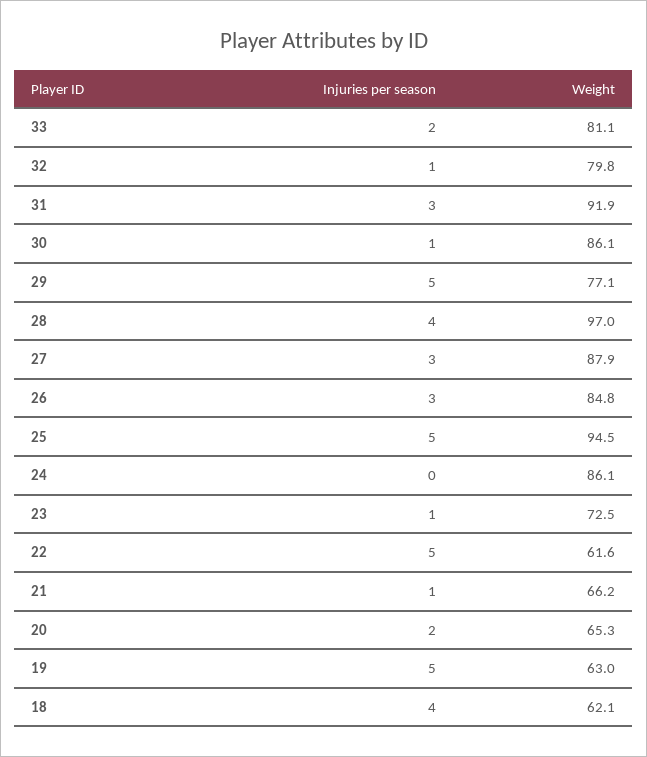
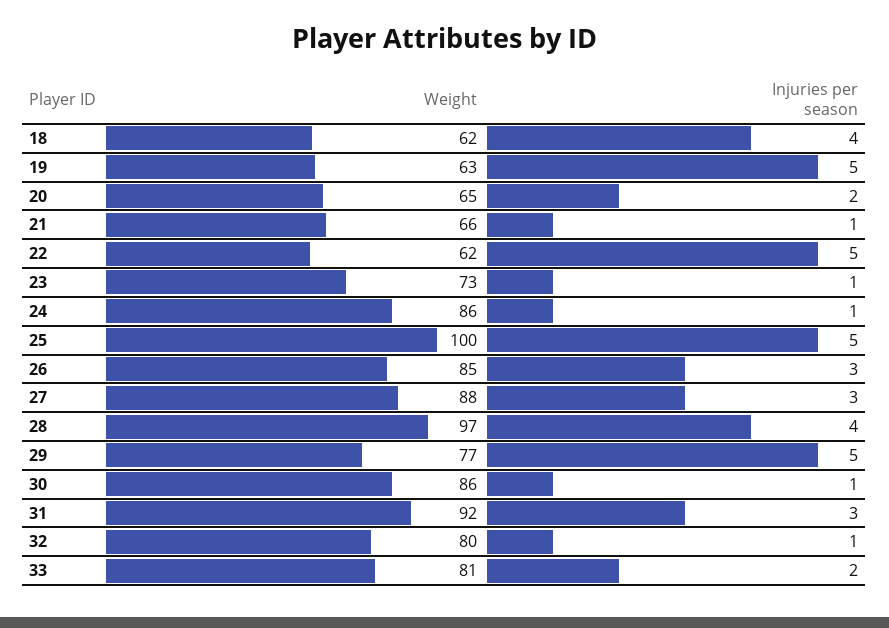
  {
    "Injuries per season": {
      "33": 2,
      "32": 1,
      "31": 3,
      "30": 1,
      "29": 5,
      "28": 4,
      "27": 3,
      "26": 3,
      "25": 5,
-     "24": 0,
+     "24": 1,
      "23": 1,
      "22": 5,
      "21": 1,
      "20": 2,
      "19": 5,
      "18": 4
    },
    "Weight": {
      "33": 81.1,
      "32": 79.8,
      "31": 91.9,
      "30": 86.1,
      "29": 77.1,
      "28": 97,
      "27": 87.9,
      "26": 84.8,
-     "25": 94.5,
+     "25": 100,
      "24": 86.1,
      "23": 72.5,
      "22": 61.6,
      "21": 66.2,
      "20": 65.3,
      "19": 63,
      "18": 62.1
    }
  }

